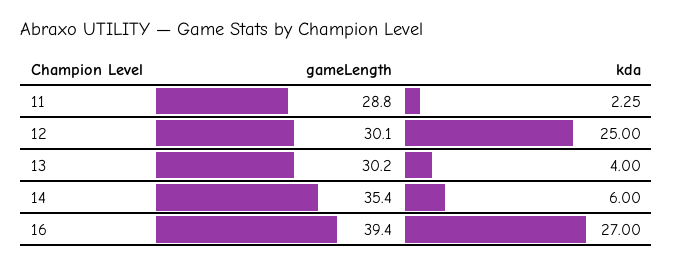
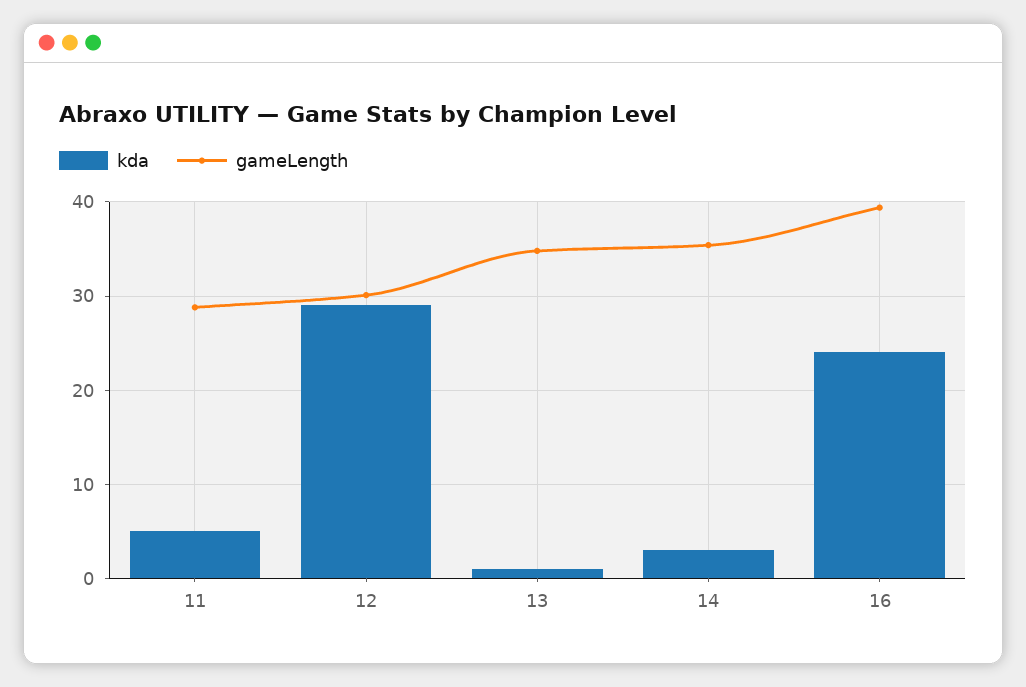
  {
    "gameLength": {
      "11": 28.8,
      "12": 30.1,
-     "13": 30.2,
+     "13": 35,
      "14": 35.4,
      "16": 39.4
    },
    "kda": {
-     "11": 2.25,
+     "11": 5,
-     "12": 25,
+     "12": 29,
-     "13": 4,
+     "13": 1,
-     "14": 6,
+     "14": 3,
-     "16": 27
+     "16": 24
    }
  }

